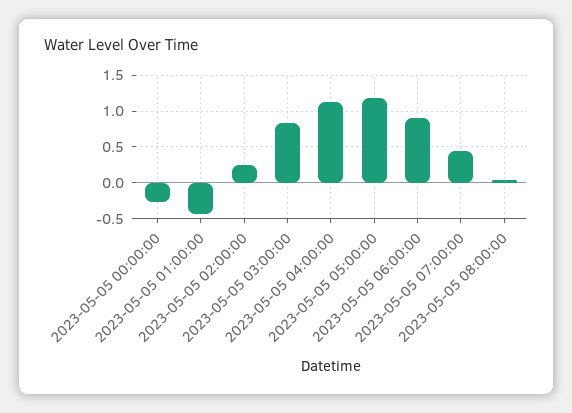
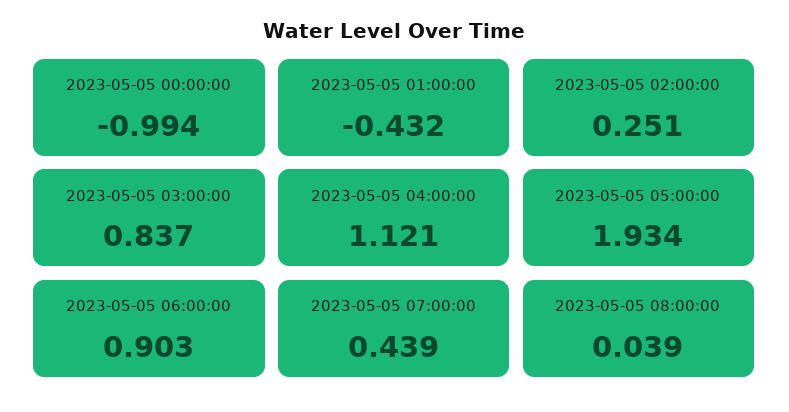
  {
-   "2023-05-05 00:00:00": -0.3,
+   "2023-05-05 00:00:00": -0.994,
    "2023-05-05 01:00:00": -0.432,
    "2023-05-05 02:00:00": 0.251,
    "2023-05-05 03:00:00": 0.837,
    "2023-05-05 04:00:00": 1.121,
-   "2023-05-05 05:00:00": 1.2,
+   "2023-05-05 05:00:00": 1.934,
    "2023-05-05 06:00:00": 0.903,
    "2023-05-05 07:00:00": 0.439,
    "2023-05-05 08:00:00": 0.039
  }

